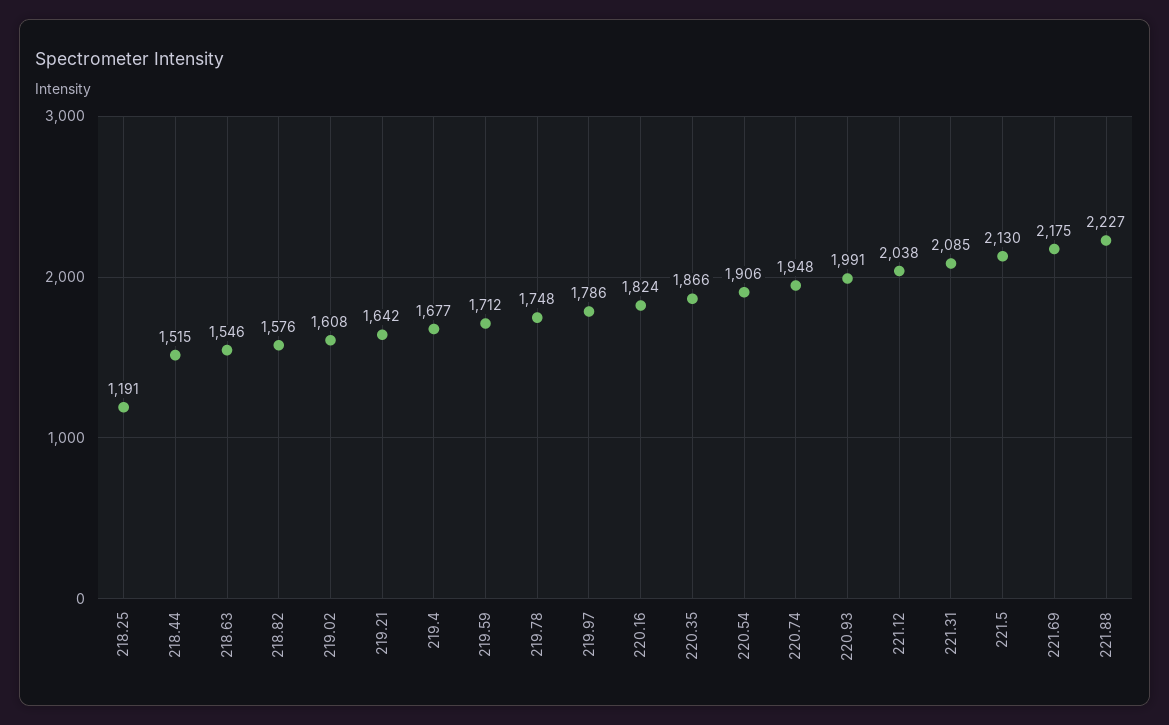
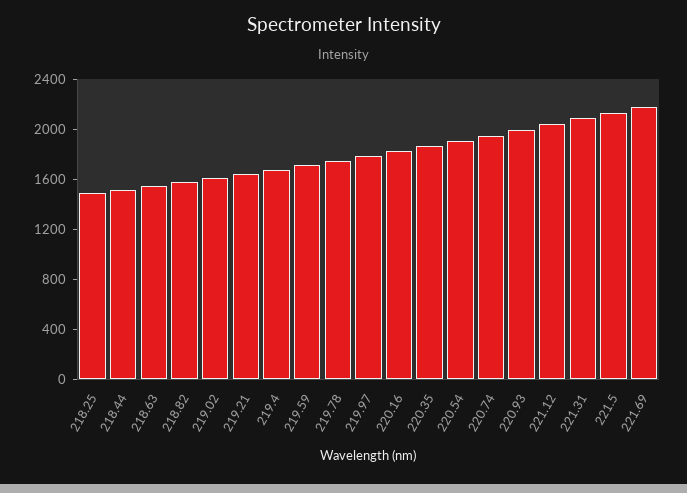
  {
-   "218.25": 1191,
+   "218.25": 1500,
    "218.44": 1515,
    "218.63": 1546,
    "218.82": 1576,
    "219.02": 1608,
    "219.21": 1642,
    "219.4": 1677,
    "219.59": 1712,
    "219.78": 1748,
    "219.97": 1786,
    "220.16": 1824,
    "220.35": 1866,
    "220.54": 1906,
    "220.74": 1948,
    "220.93": 1991,
    "221.12": 2038,
    "221.31": 2085,
    "221.5": 2130,
-   "221.69": 2175,
+   "221.69": 2175
-   "221.88": 2227
  }

